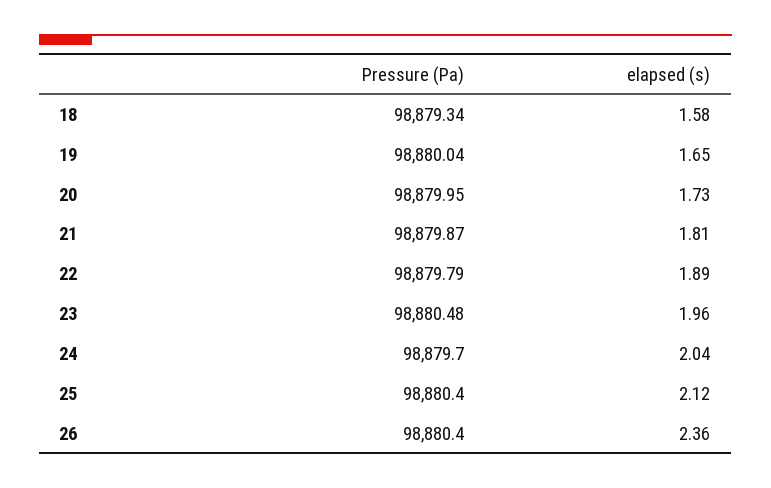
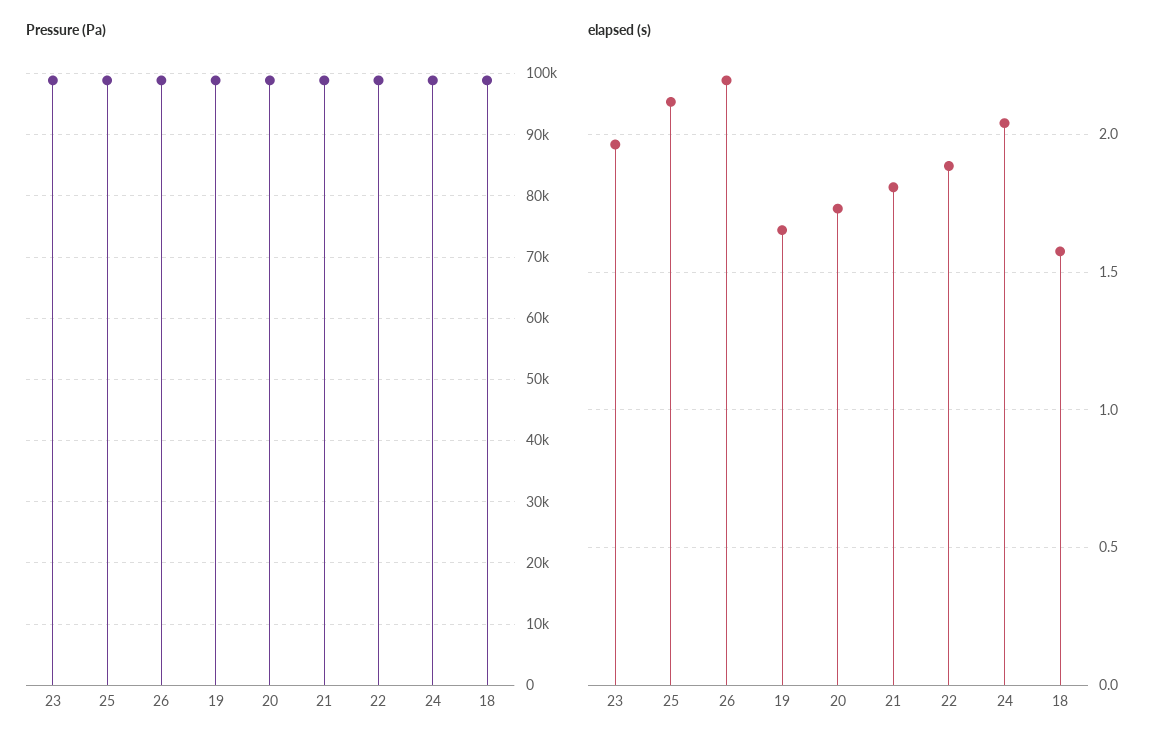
  {
    "Pressure (Pa)": {
      "18": 98879.34,
      "19": 98880.04,
      "20": 98879.95,
      "21": 98879.87,
      "22": 98879.79,
      "23": 98880.48,
      "24": 98879.7,
      "25": 98880.4,
      "26": 98880.4
    },
    "elapsed (s)": {
      "18": 1.58,
      "19": 1.65,
      "20": 1.73,
      "21": 1.81,
      "22": 1.89,
      "23": 1.96,
      "24": 2.04,
      "25": 2.12,
-     "26": 2.36
+     "26": 2.2
    }
  }

